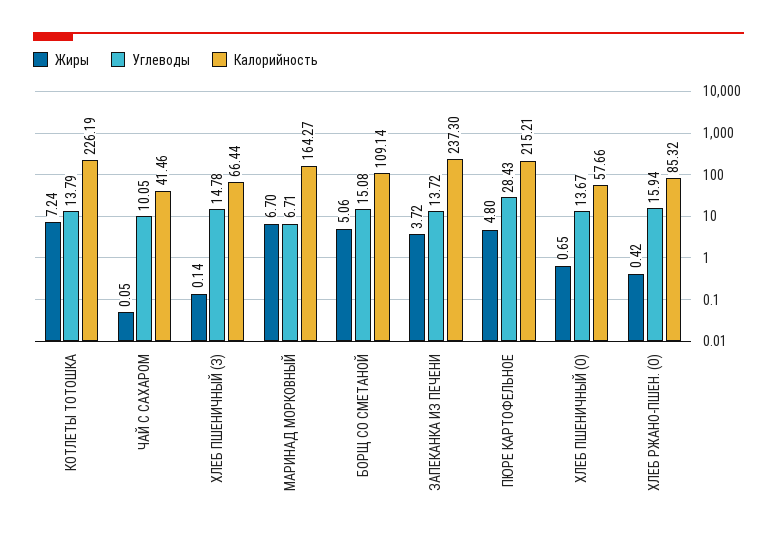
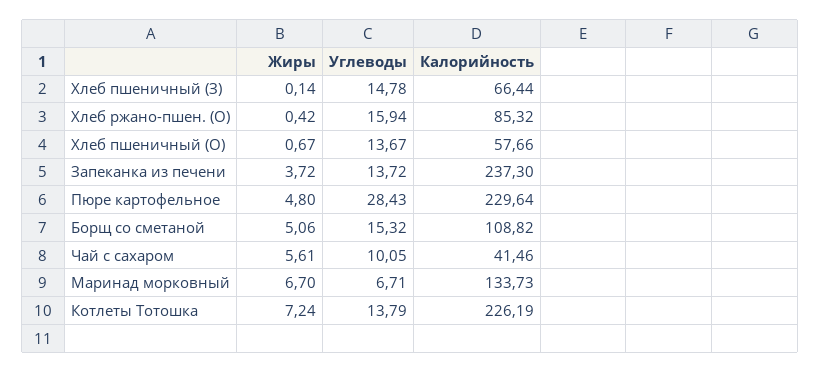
  {
    "Жиры": {
      "КОТЛЕТЫ ТОТОШКА": 7.24,
-     "ЧАЙ С САХАРОМ": 0.05,
+     "ЧАЙ С САХАРОМ": 5.61,
      "ХЛЕБ ПШЕНИЧНЫЙ (З)": 0.14,
      "МАРИНАД МОРКОВНЫЙ": 6.7,
      "БОРЩ СО СМЕТАНОЙ": 5.06,
      "ЗАПЕКАНКА ИЗ ПЕЧЕНИ": 3.72,
      "ПЮРЕ КАРТОФЕЛЬНОЕ": 4.8,
-     "ХЛЕБ ПШЕНИЧНЫЙ (О)": 0.65,
+     "ХЛЕБ ПШЕНИЧНЫЙ (О)": 0.67,
      "ХЛЕБ РЖАНО-ПШЕН. (О)": 0.42
    },
    "Углеводы": {
      "КОТЛЕТЫ ТОТОШКА": 13.79,
      "ЧАЙ С САХАРОМ": 10.05,
      "ХЛЕБ ПШЕНИЧНЫЙ (З)": 14.78,
      "МАРИНАД МОРКОВНЫЙ": 6.71,
-     "БОРЩ СО СМЕТАНОЙ": 15.08,
+     "БОРЩ СО СМЕТАНОЙ": 15.32,
      "ЗАПЕКАНКА ИЗ ПЕЧЕНИ": 13.72,
      "ПЮРЕ КАРТОФЕЛЬНОЕ": 28.43,
      "ХЛЕБ ПШЕНИЧНЫЙ (О)": 13.67,
      "ХЛЕБ РЖАНО-ПШЕН. (О)": 15.94
    },
    "Калорийность": {
      "КОТЛЕТЫ ТОТОШКА": 226.19,
      "ЧАЙ С САХАРОМ": 41.46,
      "ХЛЕБ ПШЕНИЧНЫЙ (З)": 66.44,
-     "МАРИНАД МОРКОВНЫЙ": 164.27,
+     "МАРИНАД МОРКОВНЫЙ": 133.73,
-     "БОРЩ СО СМЕТАНОЙ": 109.14,
+     "БОРЩ СО СМЕТАНОЙ": 108.82,
      "ЗАПЕКАНКА ИЗ ПЕЧЕНИ": 237.3,
-     "ПЮРЕ КАРТОФЕЛЬНОЕ": 215.21,
+     "ПЮРЕ КАРТОФЕЛЬНОЕ": 229.64,
      "ХЛЕБ ПШЕНИЧНЫЙ (О)": 57.66,
      "ХЛЕБ РЖАНО-ПШЕН. (О)": 85.32
    }
  }

